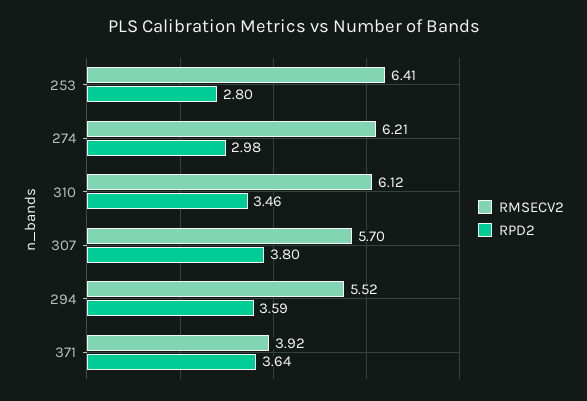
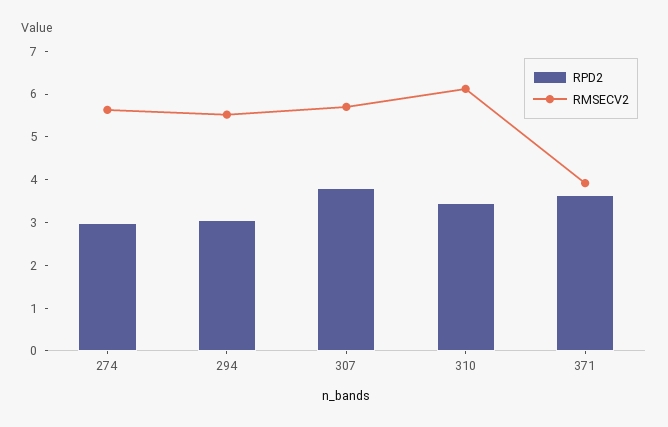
  {
    "RMSECV2": {
-     "253": 6.41,
-     "274": 6.21,
+     "274": 5.6,
      "310": 6.12,
      "307": 5.7,
      "294": 5.52,
      "371": 3.92
    },
    "RPD2": {
-     "253": 2.8,
      "274": 2.98,
      "310": 3.46,
      "307": 3.8,
-     "294": 3.59,
+     "294": 3,
      "371": 3.64
    }
  }

